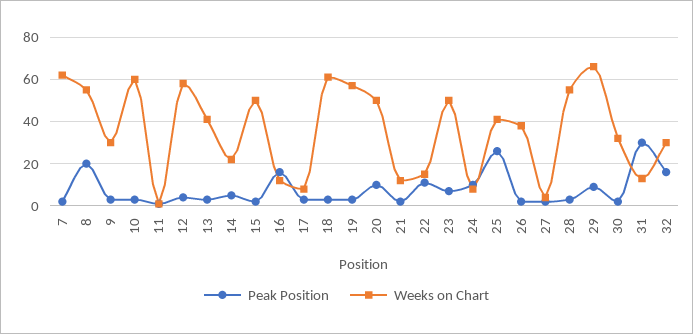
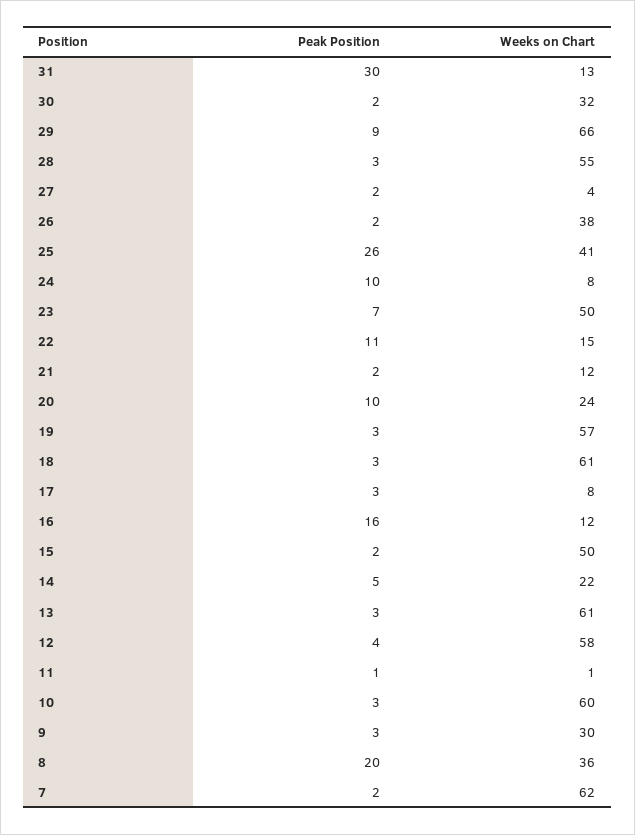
  {
    "Peak Position": {
      "7": 2,
      "8": 20,
      "9": 3,
      "10": 3,
      "11": 1,
      "12": 4,
      "13": 3,
      "14": 5,
      "15": 2,
      "16": 16,
      "17": 3,
      "18": 3,
      "19": 3,
      "20": 10,
      "21": 2,
      "22": 11,
      "23": 7,
      "24": 10,
      "25": 26,
      "26": 2,
      "27": 2,
      "28": 3,
      "29": 9,
      "30": 2,
-     "31": 30,
+     "31": 30
-     "32": 15
    },
    "Weeks on Chart": {
      "7": 62,
-     "8": 55,
+     "8": 36,
      "9": 30,
      "10": 60,
      "11": 1,
      "12": 58,
-     "13": 40,
+     "13": 61,
      "14": 22,
      "15": 50,
      "16": 12,
      "17": 8,
      "18": 61,
      "19": 57,
-     "20": 50,
+     "20": 24,
      "21": 12,
      "22": 15,
      "23": 50,
      "24": 8,
      "25": 41,
      "26": 38,
      "27": 4,
      "28": 55,
      "29": 66,
      "30": 32,
-     "31": 13,
+     "31": 13
-     "32": 30
    }
  }

